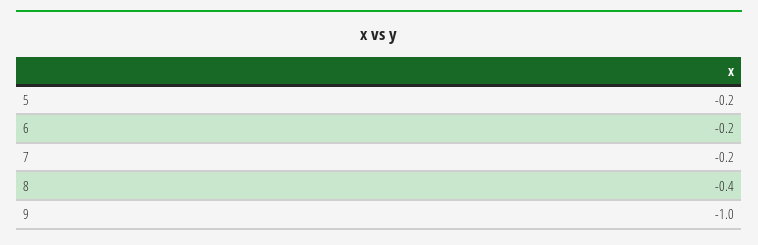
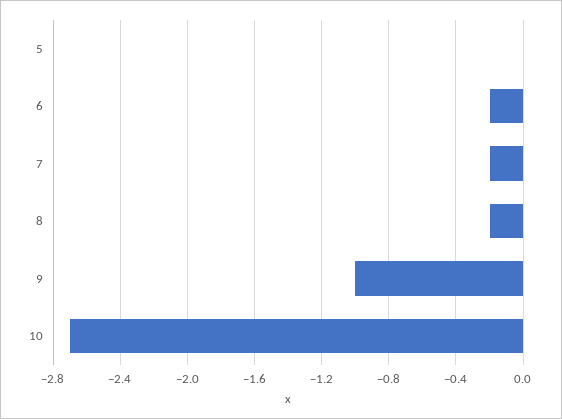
  {
-   "5": -0.2,
+   "5": 0,
    "6": -0.2,
    "7": -0.2,
-   "8": -0.4,
+   "8": -0.2,
-   "9": -1
+   "9": -1,
+   "10": -2.7
  }

